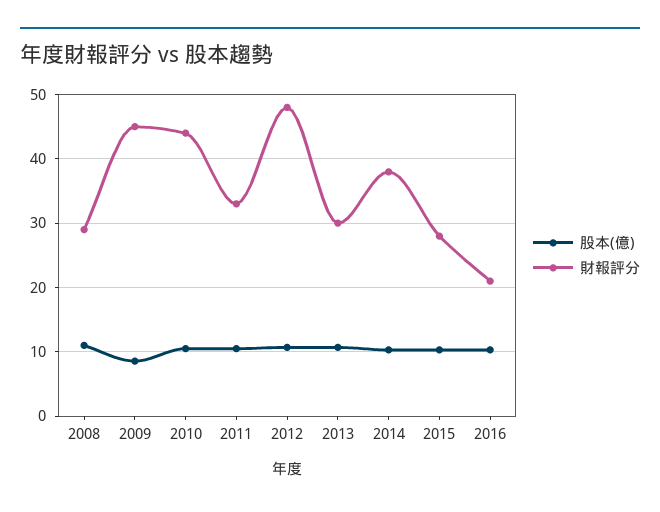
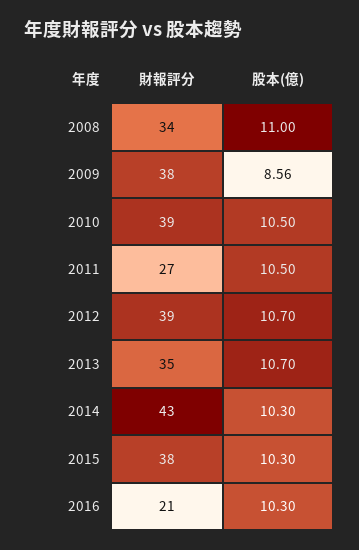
  {
    "股本(億)": {
      "2008": 11,
      "2009": 8.56,
      "2010": 10.5,
      "2011": 10.5,
      "2012": 10.7,
      "2013": 10.7,
      "2014": 10.3,
      "2015": 10.3,
      "2016": 10.3
    },
    "財報評分": {
-     "2008": 29,
+     "2008": 34,
-     "2009": 45,
+     "2009": 38,
-     "2010": 44,
+     "2010": 39,
-     "2011": 33,
+     "2011": 27,
-     "2012": 48,
+     "2012": 39,
-     "2013": 30,
+     "2013": 35,
-     "2014": 38,
+     "2014": 43,
-     "2015": 28,
+     "2015": 38,
      "2016": 21
    }
  }

